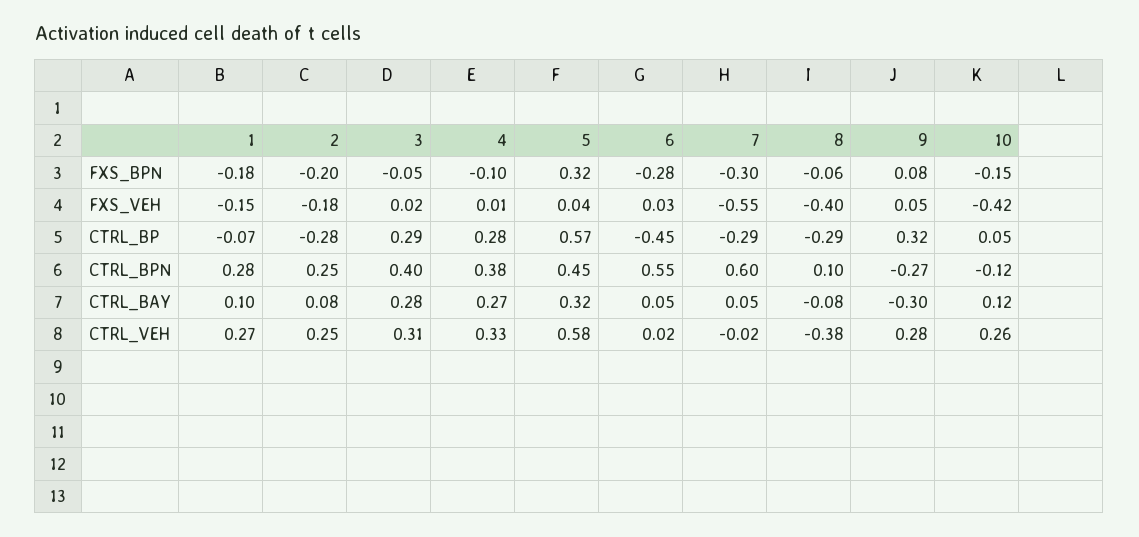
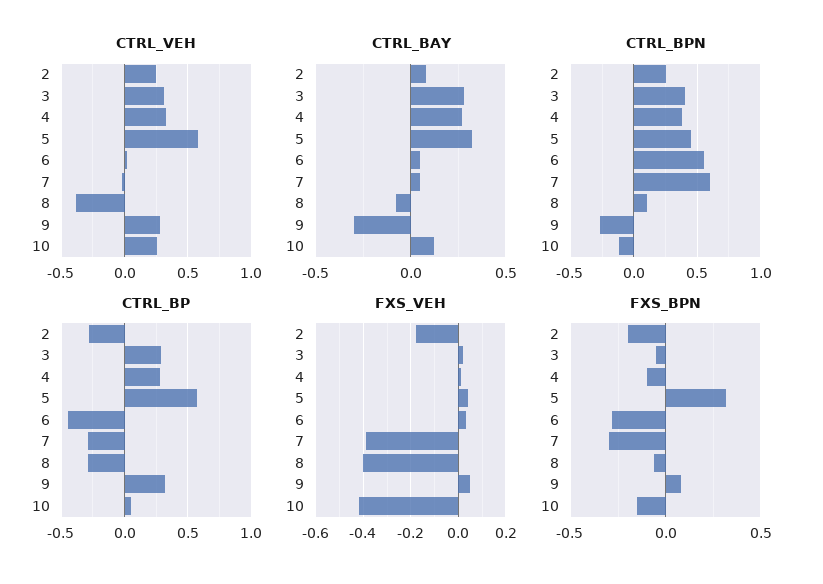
  {
    "FXS_BPN": {
-     "1": -0.18,
      "2": -0.2,
      "3": -0.05,
      "4": -0.1,
      "5": 0.32,
      "6": -0.28,
      "7": -0.3,
      "8": -0.06,
      "9": 0.08,
      "10": -0.15
    },
    "FXS_VEH": {
-     "1": -0.15,
      "2": -0.18,
      "3": 0.02,
      "4": 0.01,
      "5": 0.04,
      "6": 0.03,
-     "7": -0.55,
+     "7": -0.4,
      "8": -0.4,
      "9": 0.05,
      "10": -0.42
    },
    "CTRL_BP": {
-     "1": -0.07,
      "2": -0.28,
      "3": 0.29,
      "4": 0.28,
      "5": 0.57,
      "6": -0.45,
      "7": -0.29,
      "8": -0.29,
      "9": 0.32,
      "10": 0.05
    },
    "CTRL_BPN": {
-     "1": 0.28,
      "2": 0.25,
      "3": 0.4,
      "4": 0.38,
      "5": 0.45,
      "6": 0.55,
      "7": 0.6,
      "8": 0.1,
      "9": -0.27,
      "10": -0.12
    },
    "CTRL_BAY": {
-     "1": 0.1,
      "2": 0.08,
      "3": 0.28,
      "4": 0.27,
      "5": 0.32,
      "6": 0.05,
      "7": 0.05,
      "8": -0.08,
      "9": -0.3,
      "10": 0.12
    },
    "CTRL_VEH": {
-     "1": 0.27,
      "2": 0.25,
      "3": 0.31,
      "4": 0.33,
      "5": 0.58,
      "6": 0.02,
      "7": -0.02,
      "8": -0.38,
      "9": 0.28,
      "10": 0.26
    }
  }

